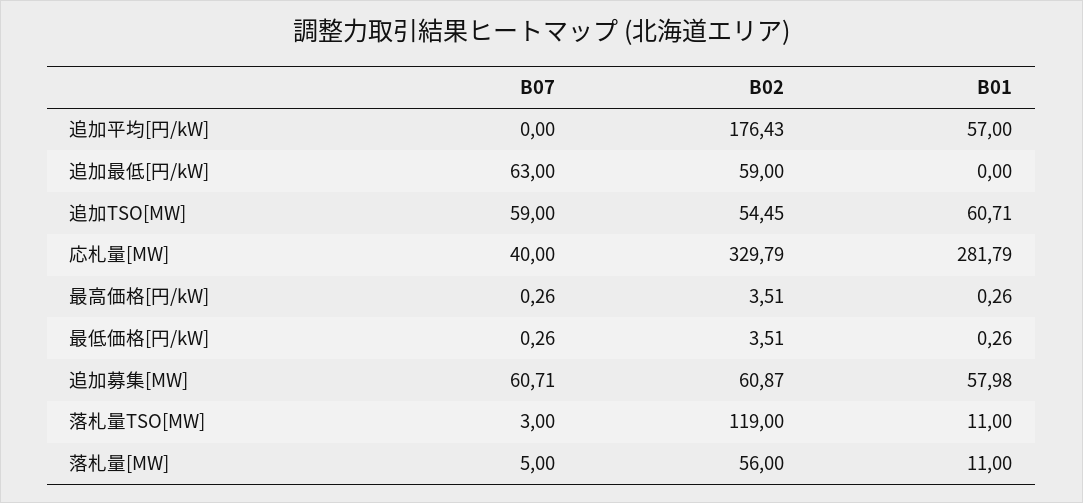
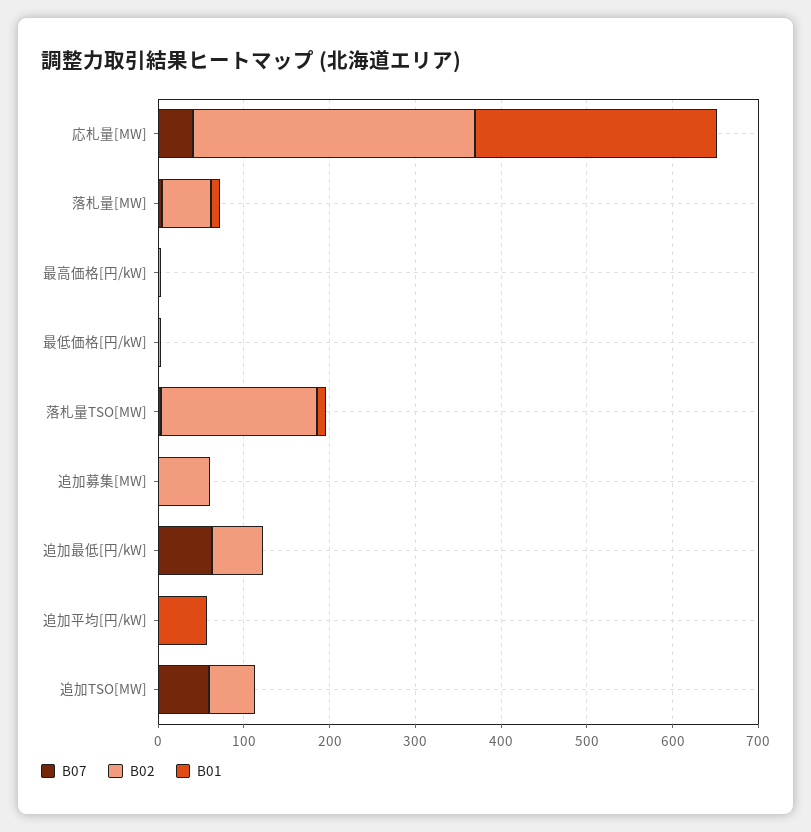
  {
    "B07": {
      "追加平均[円/kW]": 0,
      "追加最低[円/kW]": 63,
      "追加TSO[MW]": 59,
      "応札量[MW]": 40,
      "最高価格[円/kW]": 0.26,
      "最低価格[円/kW]": 0.26,
-     "追加募集[MW]": 60.71,
+     "追加募集[MW]": 0,
      "落札量TSO[MW]": 3,
      "落札量[MW]": 5
    },
    "B02": {
-     "追加平均[円/kW]": 176.43,
+     "追加平均[円/kW]": 0,
      "追加最低[円/kW]": 59,
      "追加TSO[MW]": 54.45,
      "応札量[MW]": 329.79,
      "最高価格[円/kW]": 3.51,
      "最低価格[円/kW]": 3.51,
      "追加募集[MW]": 60.87,
-     "落札量TSO[MW]": 119,
+     "落札量TSO[MW]": 180,
      "落札量[MW]": 56
    },
    "B01": {
      "追加平均[円/kW]": 57,
      "追加最低[円/kW]": 0,
-     "追加TSO[MW]": 60.71,
+     "追加TSO[MW]": 0,
      "応札量[MW]": 281.79,
      "最高価格[円/kW]": 0.26,
      "最低価格[円/kW]": 0.26,
-     "追加募集[MW]": 57.98,
+     "追加募集[MW]": 0,
      "落札量TSO[MW]": 11,
      "落札量[MW]": 11
    }
  }

